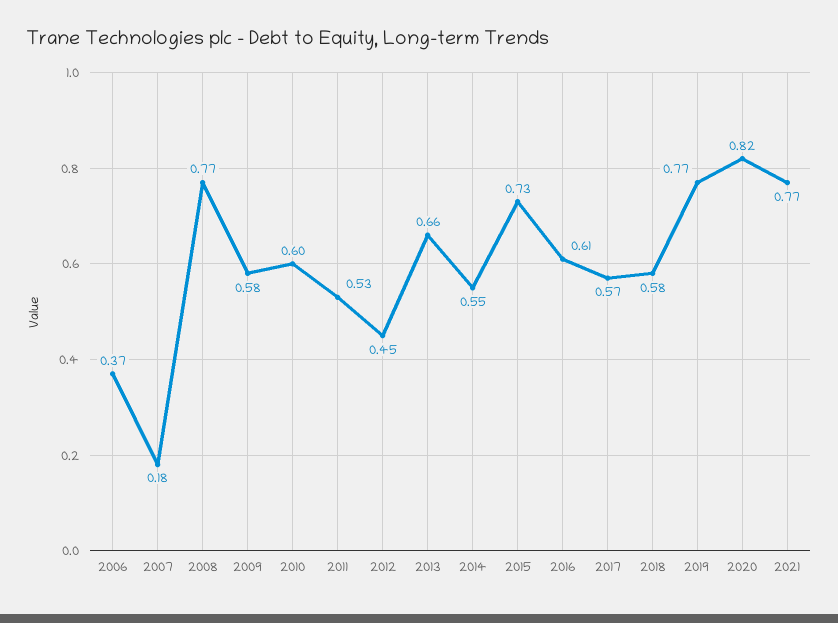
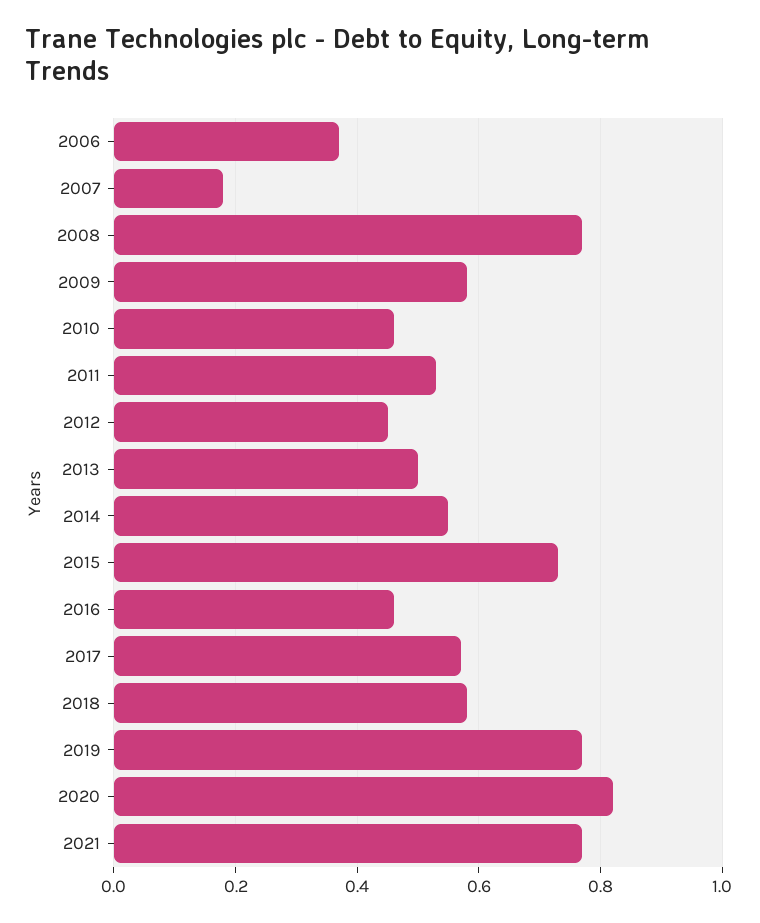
  {
    "2006": 0.37,
    "2007": 0.18,
    "2008": 0.77,
    "2009": 0.58,
-   "2010": 0.6,
+   "2010": 0.45,
    "2011": 0.53,
    "2012": 0.45,
-   "2013": 0.66,
+   "2013": 0.5,
    "2014": 0.55,
    "2015": 0.73,
-   "2016": 0.61,
+   "2016": 0.45,
    "2017": 0.57,
    "2018": 0.58,
    "2019": 0.77,
    "2020": 0.82,
    "2021": 0.77
  }

